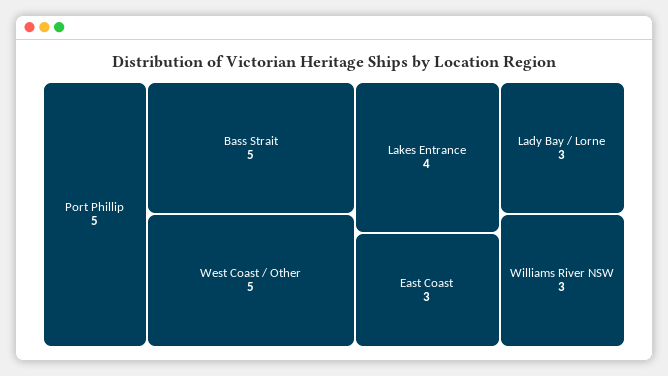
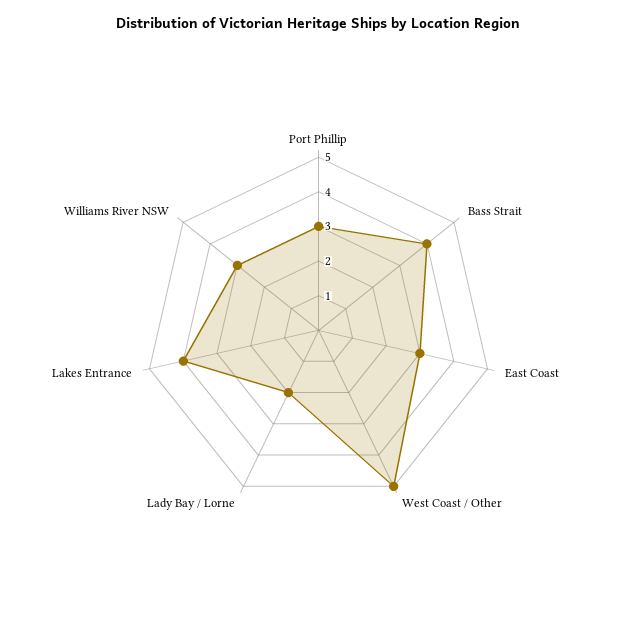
  {
-   "Port Phillip": 5,
+   "Port Phillip": 3,
-   "Bass Strait": 5,
+   "Bass Strait": 4,
    "West Coast / Other": 5,
    "Lakes Entrance": 4,
    "East Coast": 3,
-   "Lady Bay / Lorne": 3,
+   "Lady Bay / Lorne": 2,
    "Williams River NSW": 3
  }

